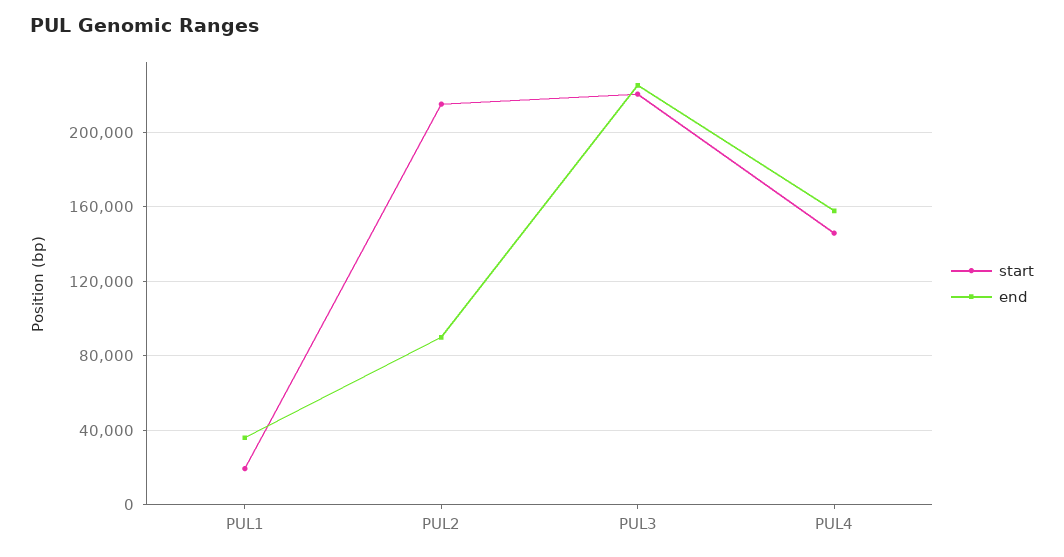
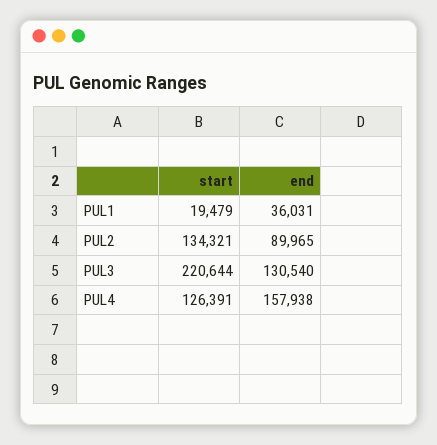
  {
    "start": {
      "PUL1": 19479,
-     "PUL2": 215000,
+     "PUL2": 134321,
      "PUL3": 220644,
-     "PUL4": 145000
+     "PUL4": 126391
    },
    "end": {
      "PUL1": 36031,
      "PUL2": 89965,
-     "PUL3": 225000,
+     "PUL3": 130540,
      "PUL4": 157938
    }
  }

